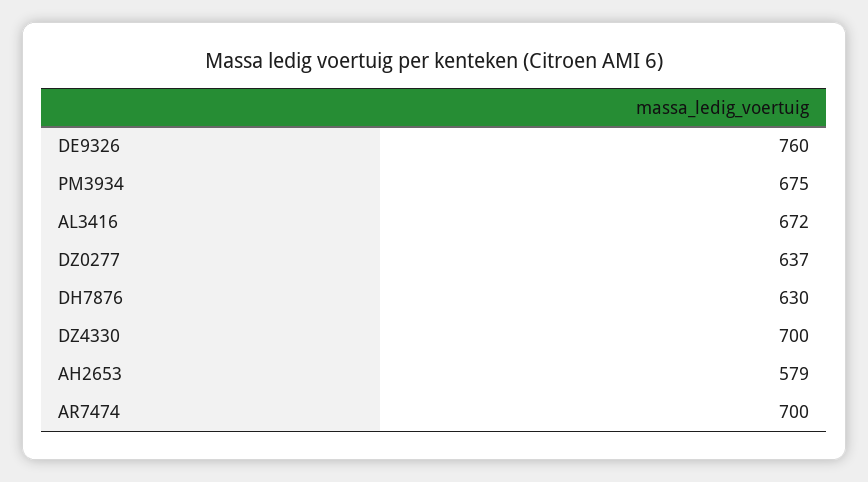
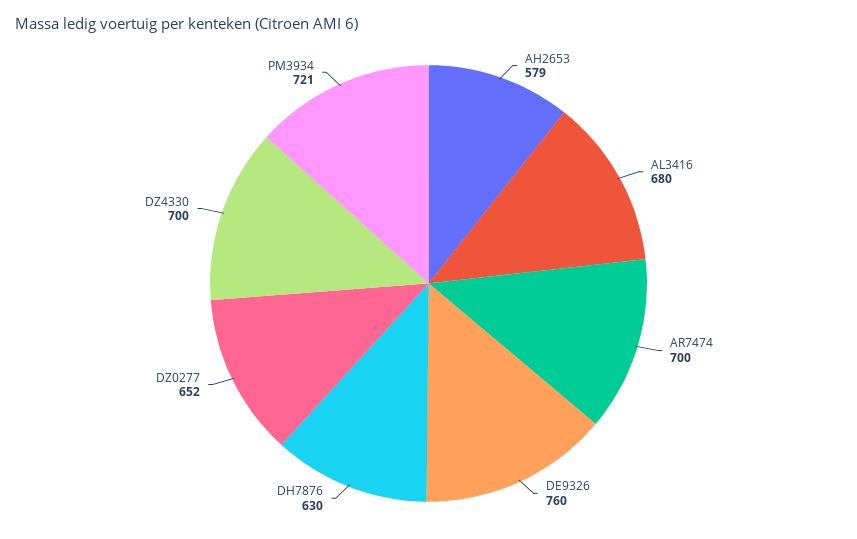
  {
    "DE9326": 760,
-   "PM3934": 675,
+   "PM3934": 721,
-   "AL3416": 672,
+   "AL3416": 680,
-   "DZ0277": 637,
+   "DZ0277": 652,
    "DH7876": 630,
    "DZ4330": 700,
    "AH2653": 579,
    "AR7474": 700
  }

